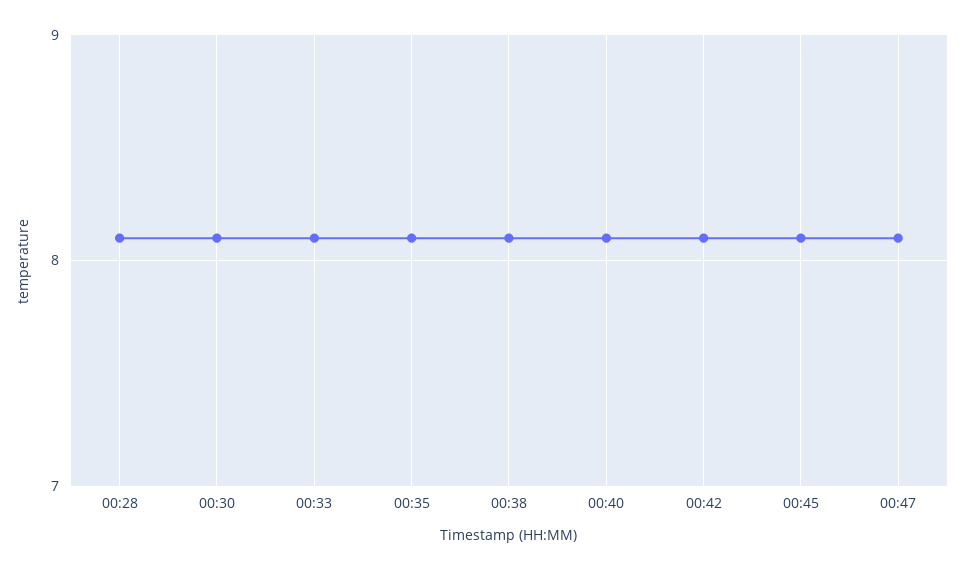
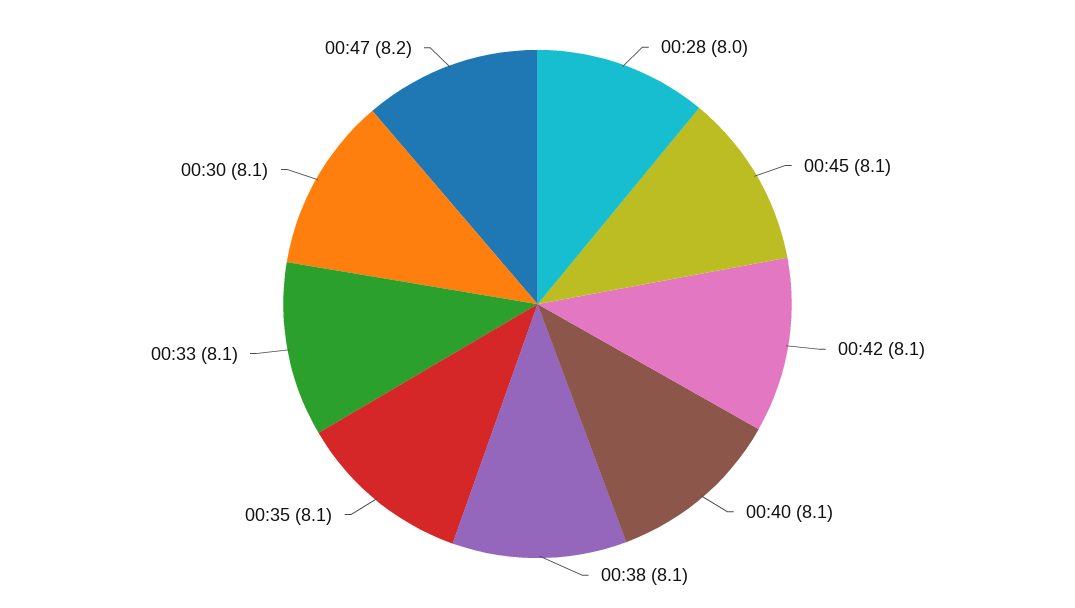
  {
-   "00:28": 8.1,
+   "00:28": 8,
    "00:30": 8.1,
    "00:33": 8.1,
    "00:35": 8.1,
    "00:38": 8.1,
    "00:40": 8.1,
    "00:42": 8.1,
    "00:45": 8.1,
-   "00:47": 8.1
+   "00:47": 8.2
  }

